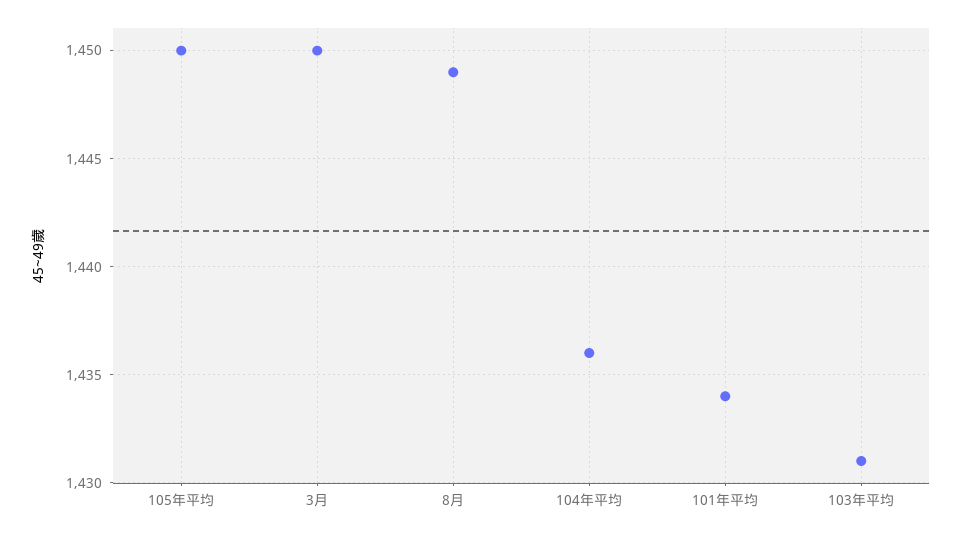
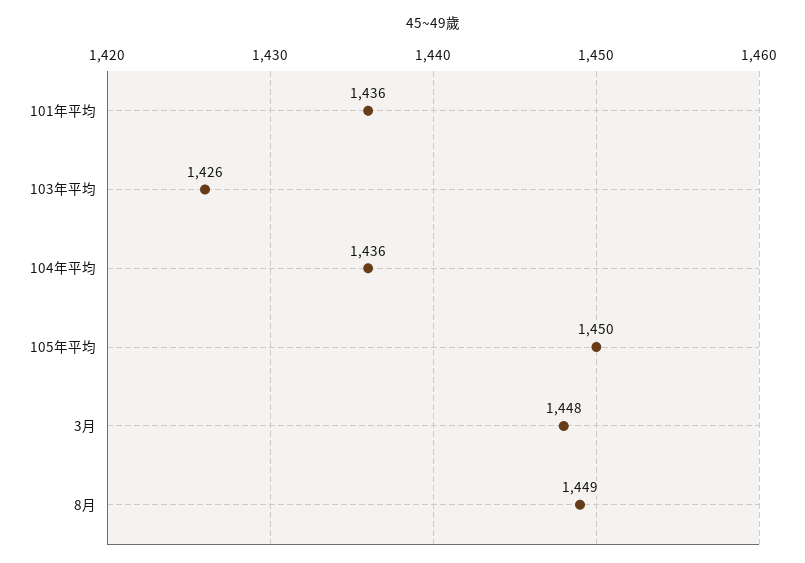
  {
    "105年平均": 1450,
-   "3月": 1450,
+   "3月": 1448,
    "8月": 1449,
    "104年平均": 1436,
-   "101年平均": 1434,
+   "101年平均": 1436,
-   "103年平均": 1431
+   "103年平均": 1426
  }

